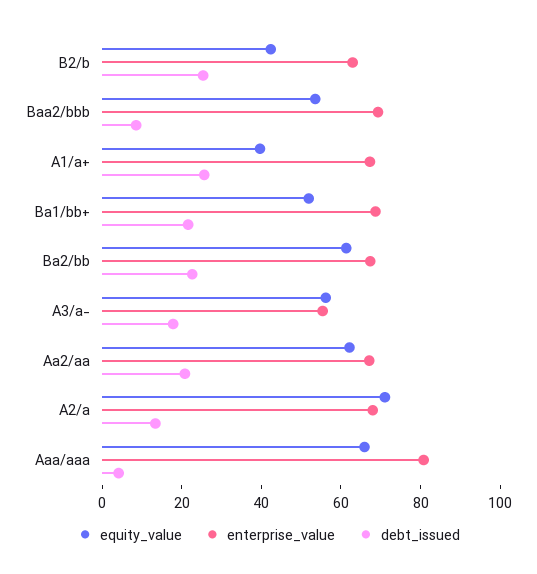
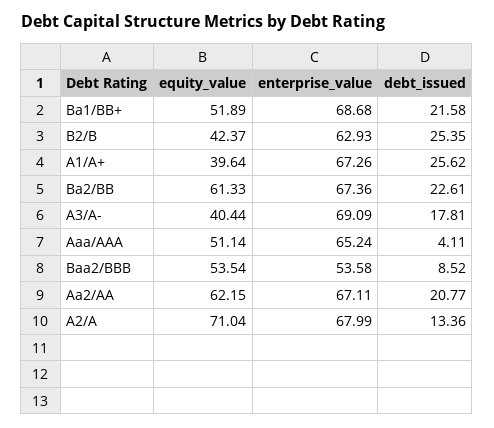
  {
    "equity_value": {
      "B2/b": 42.37,
      "Baa2/bbb": 53.54,
      "A1/a+": 39.64,
      "Ba1/bb+": 51.89,
      "Ba2/bb": 61.33,
-     "A3/a-": 55,
+     "A3/a-": 40.44,
      "Aa2/aa": 62.15,
      "A2/a": 71.04,
-     "Aaa/aaa": 65
+     "Aaa/aaa": 51.14
    },
    "enterprise_value": {
      "B2/b": 62.93,
-     "Baa2/bbb": 70,
+     "Baa2/bbb": 53.58,
      "A1/a+": 67.26,
      "Ba1/bb+": 68.68,
      "Ba2/bb": 67.36,
-     "A3/a-": 55,
+     "A3/a-": 69.09,
      "Aa2/aa": 67.11,
      "A2/a": 67.99,
-     "Aaa/aaa": 80
+     "Aaa/aaa": 65.24
    },
    "debt_issued": {
      "B2/b": 25.35,
      "Baa2/bbb": 8.52,
      "A1/a+": 25.62,
      "Ba1/bb+": 21.58,
      "Ba2/bb": 22.61,
      "A3/a-": 17.81,
      "Aa2/aa": 20.77,
      "A2/a": 13.36,
      "Aaa/aaa": 4.11
    }
  }

